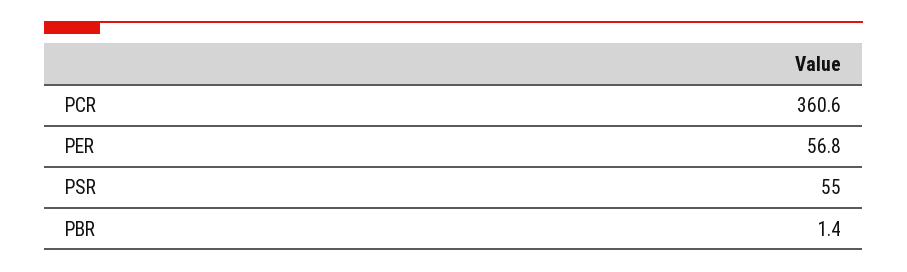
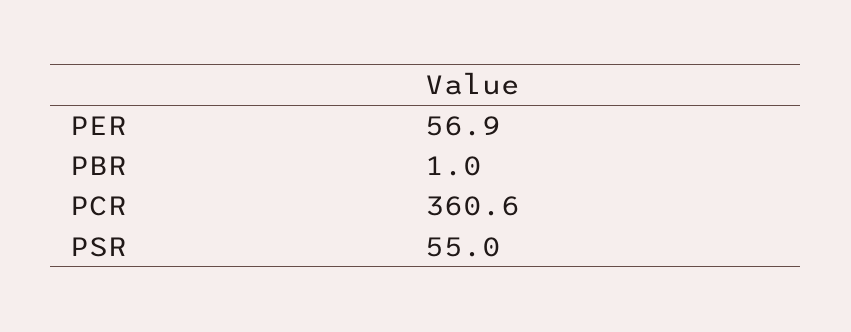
  {
    "PCR": 360.6,
-   "PER": 56.8,
+   "PER": 56.9,
    "PSR": 55,
-   "PBR": 1.4
+   "PBR": 1
  }

